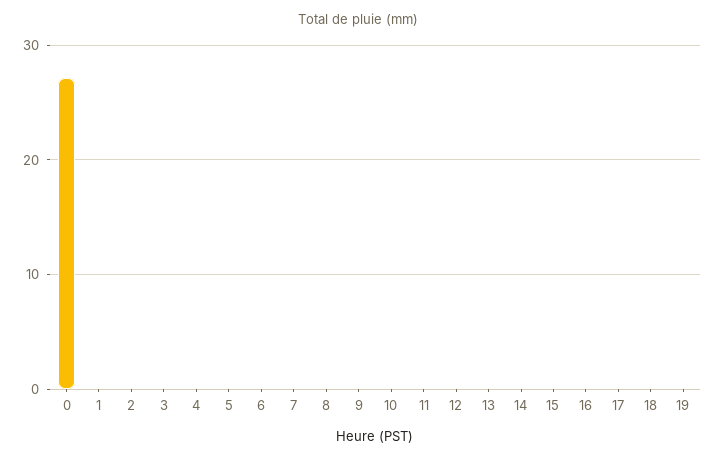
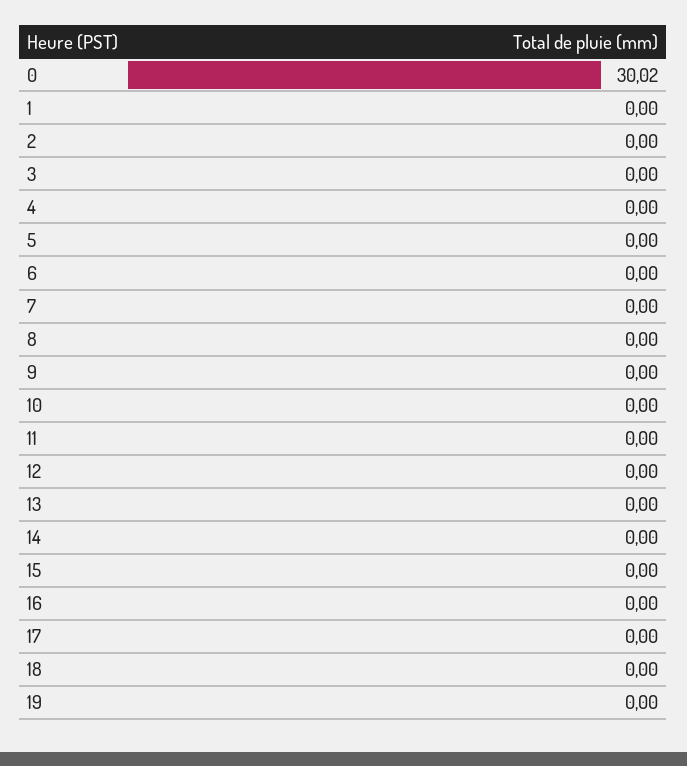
  {
-   "0": 27,
+   "0": 30.02,
    "1": 0,
    "2": 0,
    "3": 0,
    "4": 0,
    "5": 0,
    "6": 0,
    "7": 0,
    "8": 0,
    "9": 0,
    "10": 0,
    "11": 0,
    "12": 0,
    "13": 0,
    "14": 0,
    "15": 0,
    "16": 0,
    "17": 0,
    "18": 0,
    "19": 0
  }

